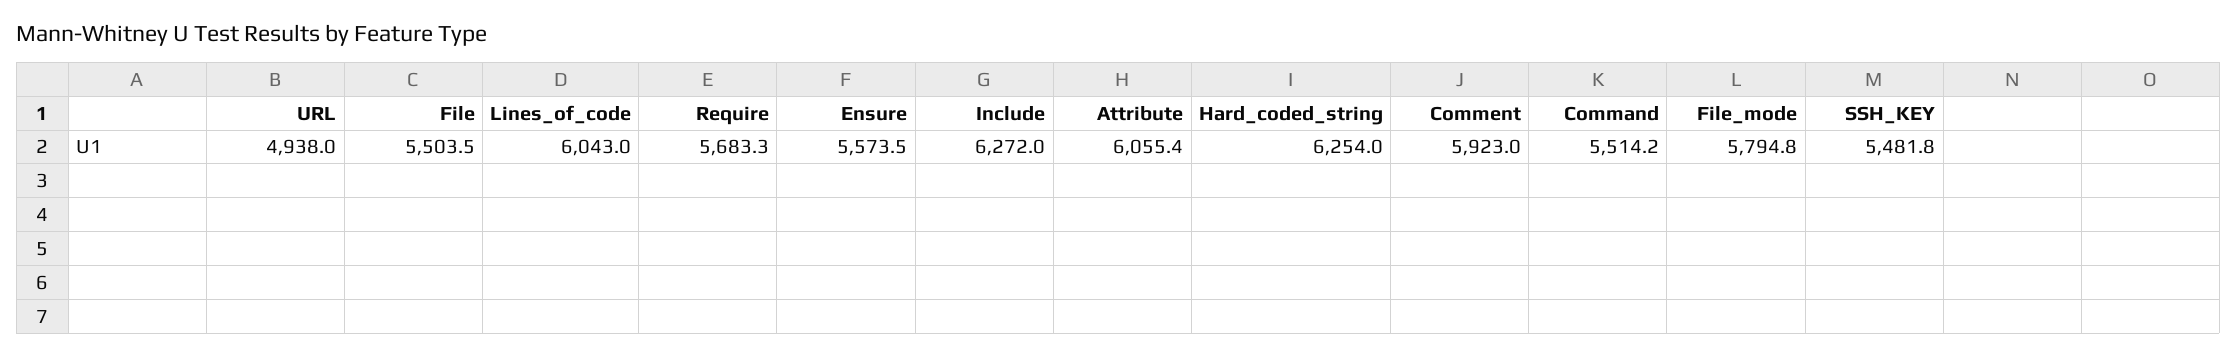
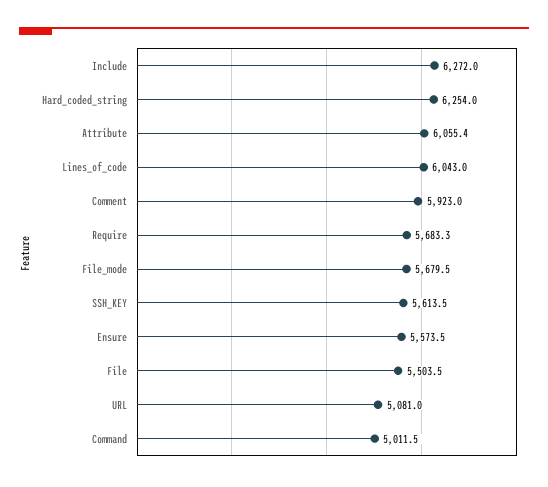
  {
-   "URL": 4938,
+   "URL": 5081,
    "File": 5503.5,
    "Lines_of_code": 6043,
    "Require": 5683.3,
    "Ensure": 5573.5,
    "Include": 6272,
    "Attribute": 6055.4,
    "Hard_coded_string": 6254,
    "Comment": 5923,
-   "Command": 5514.2,
+   "Command": 5011.5,
-   "File_mode": 5794.8,
+   "File_mode": 5679.5,
-   "SSH_KEY": 5481.8
+   "SSH_KEY": 5613.5
  }

